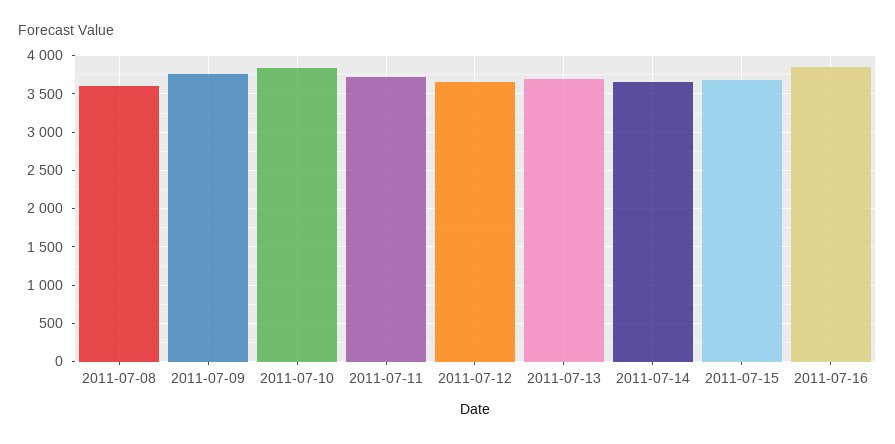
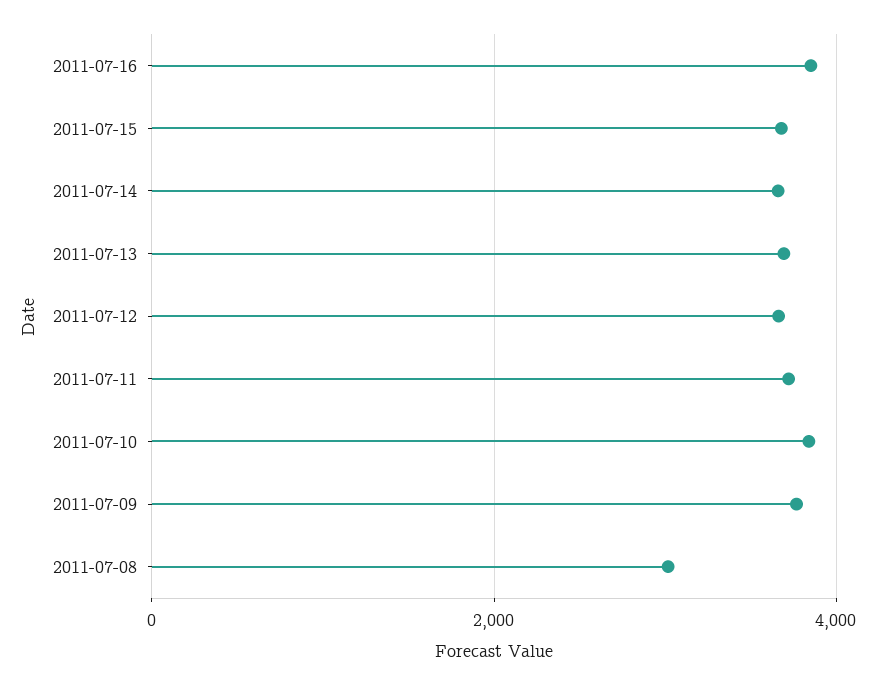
  {
-   "2011-07-08": 3600,
+   "2011-07-08": 3000,
    "2011-07-09": 3800,
    "2011-07-10": 3800,
    "2011-07-11": 3700,
    "2011-07-12": 3700,
    "2011-07-13": 3700,
    "2011-07-14": 3700,
    "2011-07-15": 3700,
    "2011-07-16": 3900
  }

